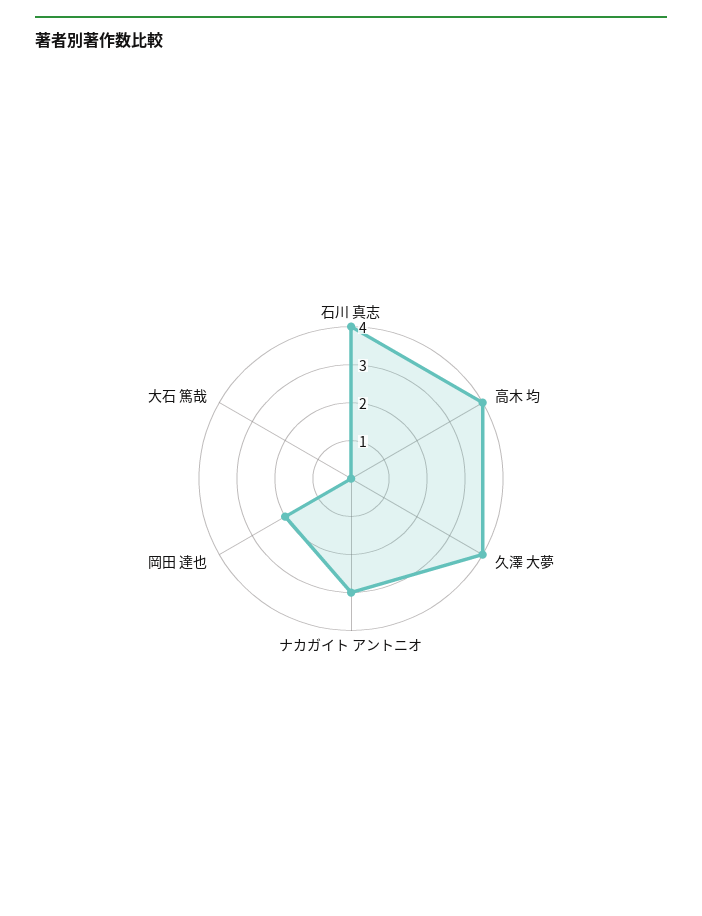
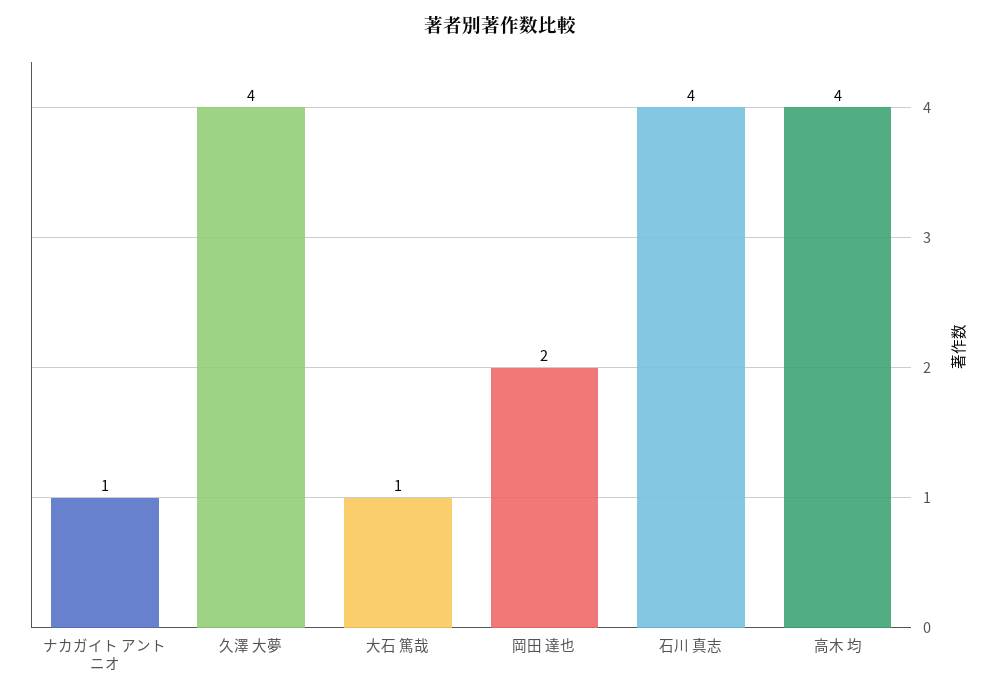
  {
    "石川 真志": 4,
    "高木 均": 4,
    "久澤 大夢": 4,
-   "ナカガイト アントニオ": 3,
+   "ナカガイト アントニオ": 1,
    "岡田 達也": 2,
-   "大石 篤哉": 0
+   "大石 篤哉": 1
  }

